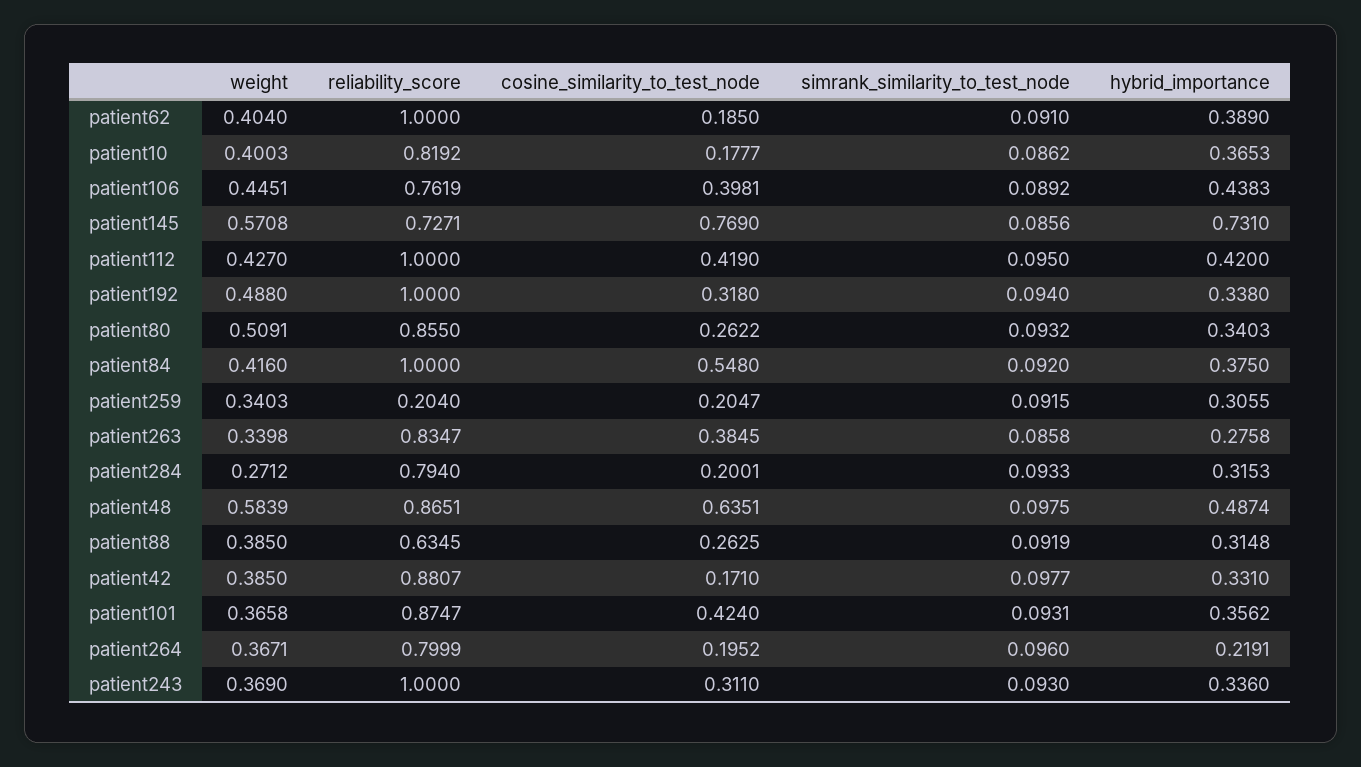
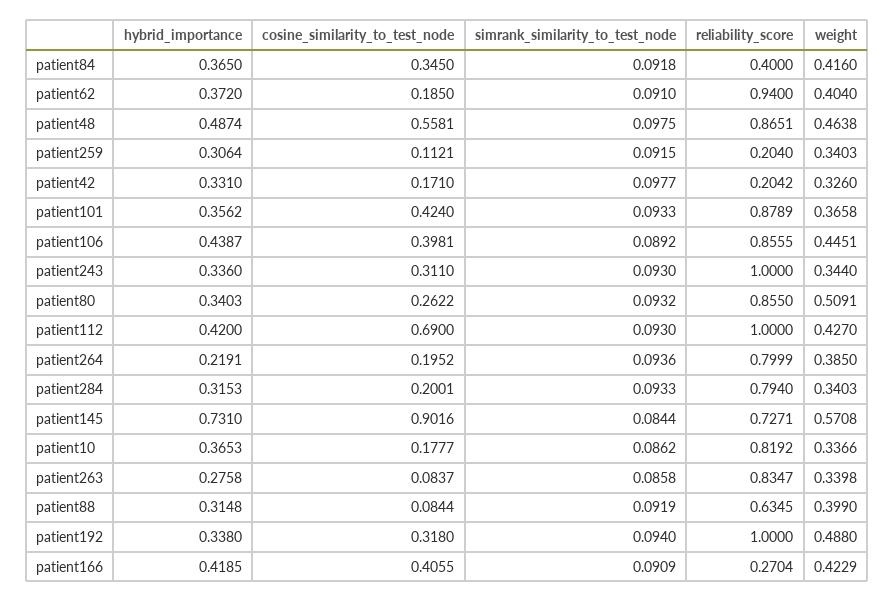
  {
    "weight": {
      "patient62": 0.404,
-     "patient10": 0.4003,
+     "patient10": 0.3366,
      "patient106": 0.4451,
      "patient145": 0.5708,
      "patient112": 0.427,
      "patient192": 0.488,
      "patient80": 0.5091,
      "patient84": 0.416,
      "patient259": 0.3403,
      "patient263": 0.3398,
-     "patient284": 0.2712,
+     "patient284": 0.3403,
-     "patient48": 0.5839,
+     "patient48": 0.4638,
-     "patient88": 0.385,
+     "patient88": 0.399,
-     "patient42": 0.385,
+     "patient42": 0.326,
      "patient101": 0.3658,
-     "patient264": 0.3671,
+     "patient264": 0.385,
-     "patient243": 0.369
+     "patient243": 0.344,
+     "patient166": 0.4229
    },
    "reliability_score": {
-     "patient62": 1,
+     "patient62": 0.94,
      "patient10": 0.8192,
-     "patient106": 0.7619,
+     "patient106": 0.8555,
      "patient145": 0.7271,
      "patient112": 1,
      "patient192": 1,
      "patient80": 0.855,
-     "patient84": 1,
+     "patient84": 0.4,
      "patient259": 0.204,
      "patient263": 0.8347,
      "patient284": 0.794,
      "patient48": 0.8651,
      "patient88": 0.6345,
-     "patient42": 0.8807,
+     "patient42": 0.2042,
-     "patient101": 0.8747,
+     "patient101": 0.8789,
      "patient264": 0.7999,
-     "patient243": 1
+     "patient243": 1,
+     "patient166": 0.2704
    },
    "cosine_similarity_to_test_node": {
      "patient62": 0.185,
      "patient10": 0.1777,
      "patient106": 0.3981,
-     "patient145": 0.769,
+     "patient145": 0.9016,
-     "patient112": 0.419,
+     "patient112": 0.69,
      "patient192": 0.318,
      "patient80": 0.2622,
-     "patient84": 0.548,
+     "patient84": 0.345,
-     "patient259": 0.2047,
+     "patient259": 0.1121,
-     "patient263": 0.3845,
+     "patient263": 0.0837,
      "patient284": 0.2001,
-     "patient48": 0.6351,
+     "patient48": 0.5581,
-     "patient88": 0.2625,
+     "patient88": 0.0844,
      "patient42": 0.171,
      "patient101": 0.424,
      "patient264": 0.1952,
-     "patient243": 0.311
+     "patient243": 0.311,
+     "patient166": 0.4055
    },
    "simrank_similarity_to_test_node": {
      "patient62": 0.091,
      "patient10": 0.0862,
      "patient106": 0.0892,
-     "patient145": 0.0856,
+     "patient145": 0.0844,
-     "patient112": 0.095,
+     "patient112": 0.093,
      "patient192": 0.094,
      "patient80": 0.0932,
-     "patient84": 0.092,
+     "patient84": 0.0918,
      "patient259": 0.0915,
      "patient263": 0.0858,
      "patient284": 0.0933,
      "patient48": 0.0975,
      "patient88": 0.0919,
      "patient42": 0.0977,
-     "patient101": 0.0931,
+     "patient101": 0.0933,
-     "patient264": 0.096,
+     "patient264": 0.0936,
-     "patient243": 0.093
+     "patient243": 0.093,
+     "patient166": 0.0909
    },
    "hybrid_importance": {
-     "patient62": 0.389,
+     "patient62": 0.372,
      "patient10": 0.3653,
-     "patient106": 0.4383,
+     "patient106": 0.4387,
      "patient145": 0.731,
      "patient112": 0.42,
      "patient192": 0.338,
      "patient80": 0.3403,
-     "patient84": 0.375,
+     "patient84": 0.365,
-     "patient259": 0.3055,
+     "patient259": 0.3064,
      "patient263": 0.2758,
      "patient284": 0.3153,
      "patient48": 0.4874,
      "patient88": 0.3148,
      "patient42": 0.331,
      "patient101": 0.3562,
      "patient264": 0.2191,
-     "patient243": 0.336
+     "patient243": 0.336,
+     "patient166": 0.4185
    }
  }

